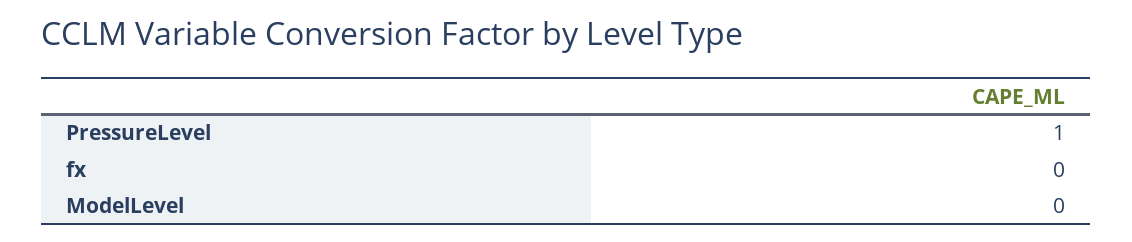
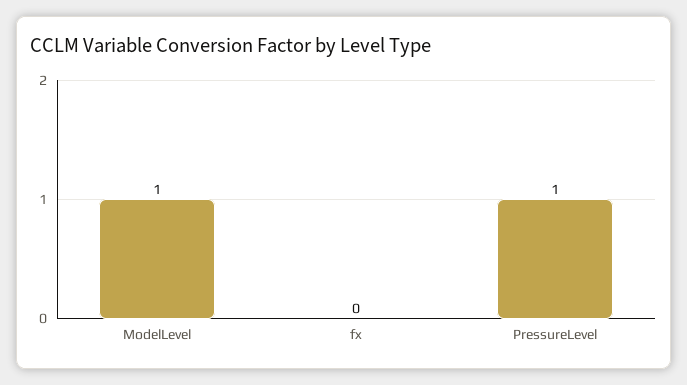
  {
    "PressureLevel": 1,
    "fx": 0,
-   "ModelLevel": 0
+   "ModelLevel": 1
  }

